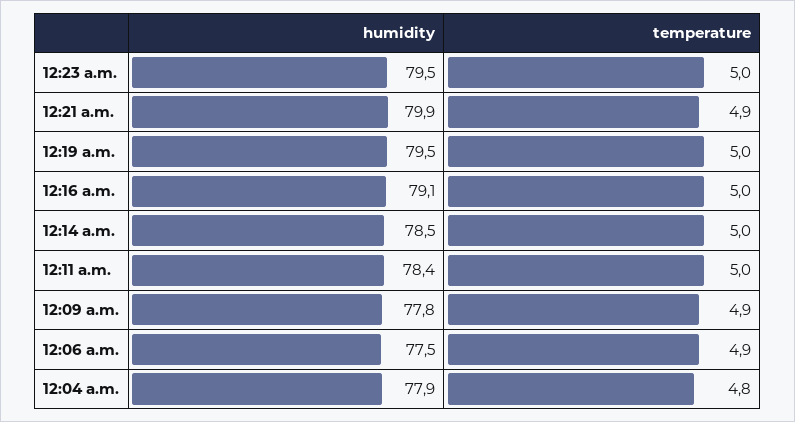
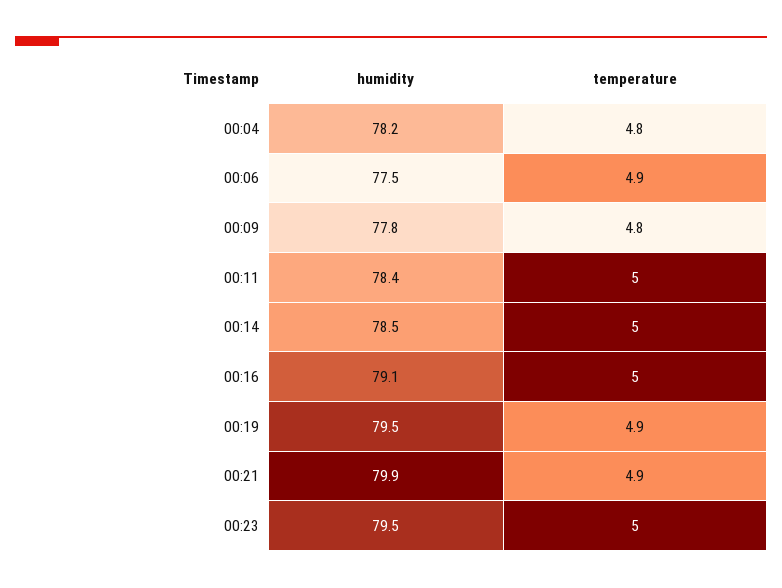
  {
    "humidity": {
      "12:23 a.m.": 79.5,
      "12:21 a.m.": 79.9,
      "12:19 a.m.": 79.5,
      "12:16 a.m.": 79.1,
      "12:14 a.m.": 78.5,
      "12:11 a.m.": 78.4,
      "12:09 a.m.": 77.8,
      "12:06 a.m.": 77.5,
-     "12:04 a.m.": 77.9
+     "12:04 a.m.": 78.2
    },
    "temperature": {
      "12:23 a.m.": 5,
      "12:21 a.m.": 4.9,
-     "12:19 a.m.": 5,
+     "12:19 a.m.": 4.9,
      "12:16 a.m.": 5,
      "12:14 a.m.": 5,
      "12:11 a.m.": 5,
-     "12:09 a.m.": 4.9,
+     "12:09 a.m.": 4.8,
      "12:06 a.m.": 4.9,
      "12:04 a.m.": 4.8
    }
  }

